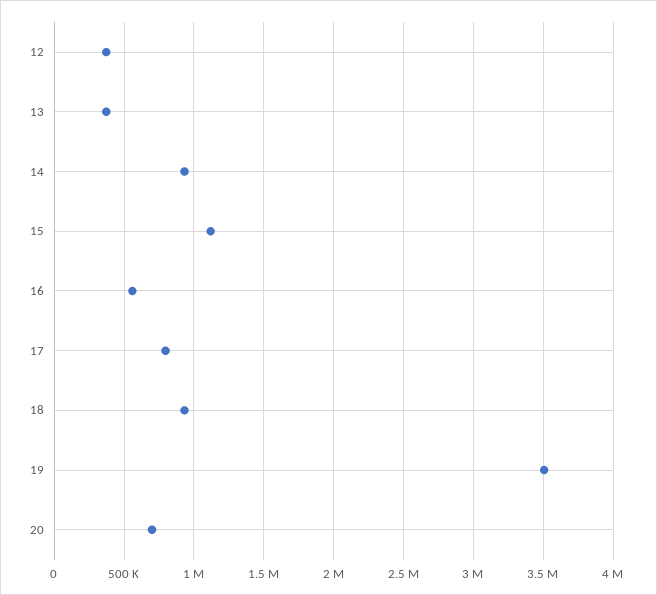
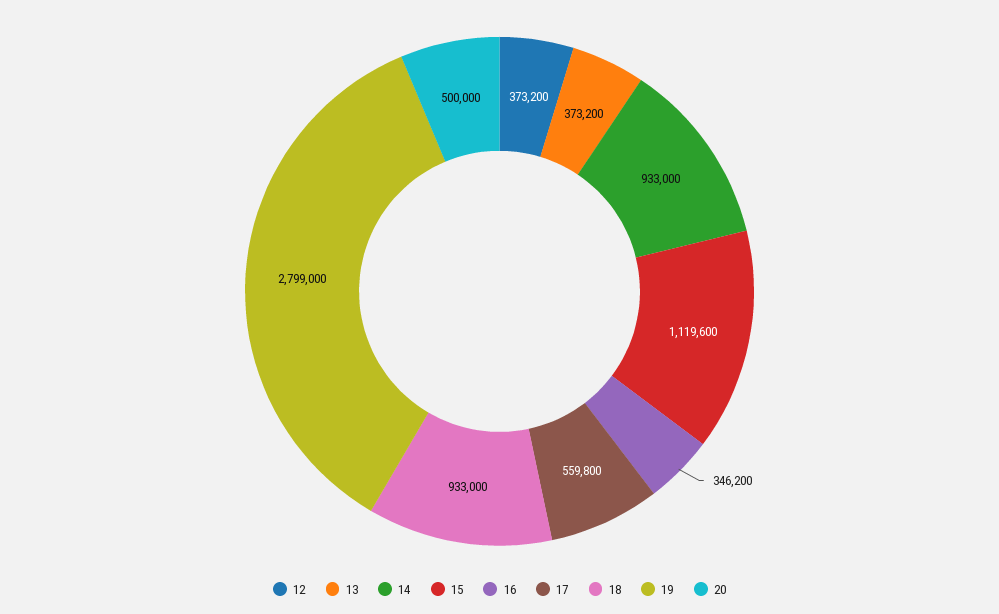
  {
    "12": 373200,
    "13": 373200,
    "14": 933000,
    "15": 1119600,
-   "16": 550000,
+   "16": 346200,
-   "17": 800000,
+   "17": 559800,
    "18": 933000,
-   "19": 3500000,
+   "19": 2799000,
-   "20": 700000
+   "20": 500000
  }

